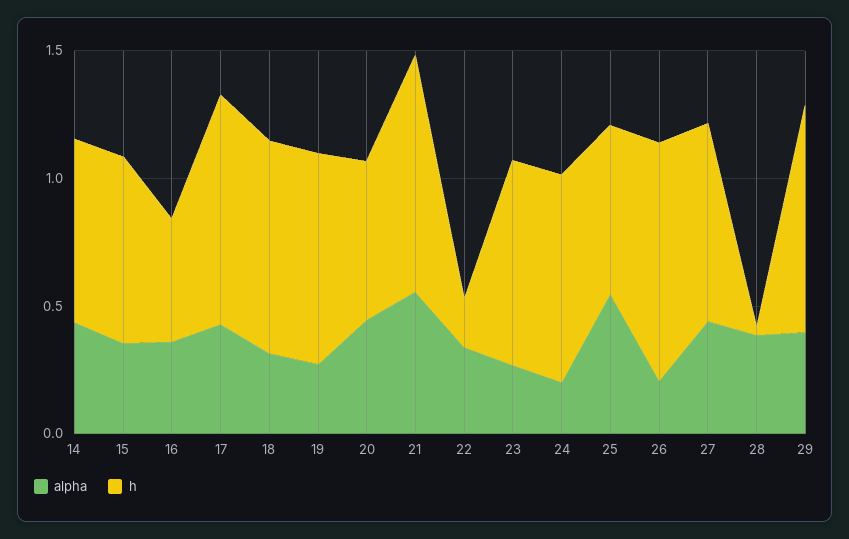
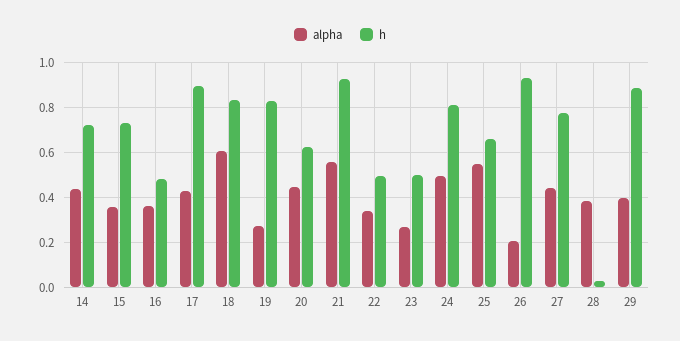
  {
    "alpha": {
      "14": 0.45,
      "15": 0.35,
      "16": 0.35,
      "17": 0.45,
-     "18": 0.3,
+     "18": 0.6,
      "19": 0.25,
      "20": 0.45,
      "21": 0.55,
      "22": 0.35,
      "23": 0.25,
-     "24": 0.2,
+     "24": 0.5,
      "25": 0.55,
      "26": 0.2,
      "27": 0.45,
      "28": 0.4,
      "29": 0.4
    },
    "h": {
      "14": 0.7,
      "15": 0.75,
      "16": 0.5,
      "17": 0.9,
      "18": 0.85,
      "19": 0.85,
      "20": 0.6,
      "21": 0.9,
-     "22": 0.2,
+     "22": 0.5,
-     "23": 0.8,
+     "23": 0.5,
      "24": 0.8,
      "25": 0.65,
      "26": 0.95,
      "27": 0.8,
      "28": 0.05,
      "29": 0.9
    }
  }

